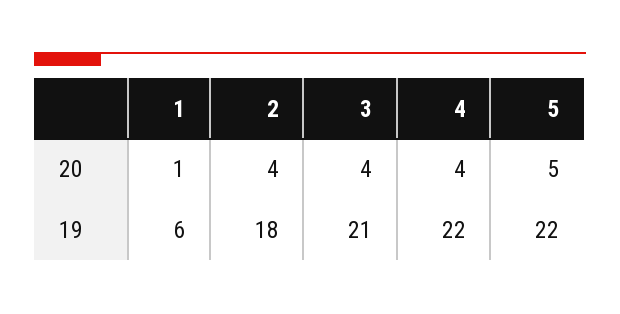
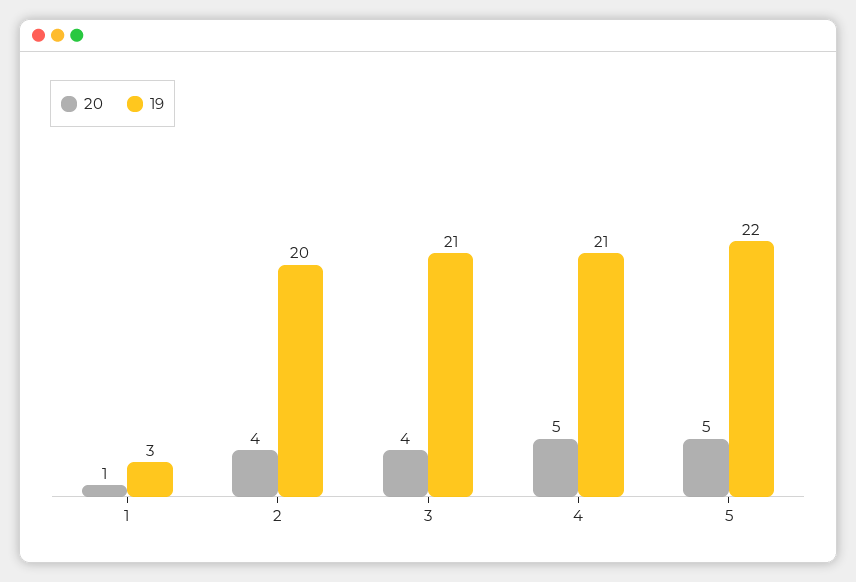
  {
    "20": {
      "1": 1,
      "2": 4,
      "3": 4,
-     "4": 4,
+     "4": 5,
      "5": 5
    },
    "19": {
-     "1": 6,
+     "1": 3,
-     "2": 18,
+     "2": 20,
      "3": 21,
-     "4": 22,
+     "4": 21,
      "5": 22
    }
  }

